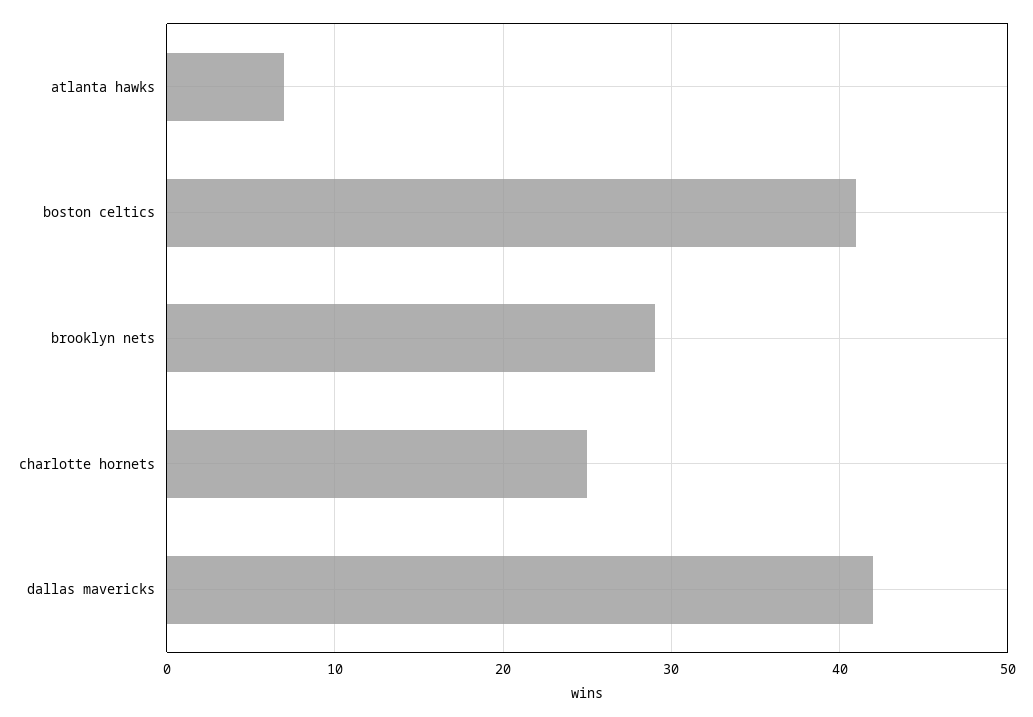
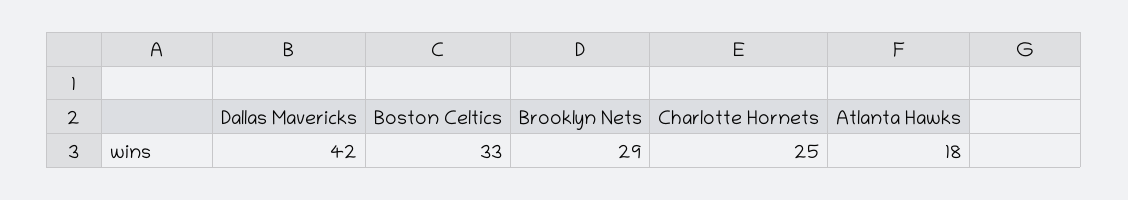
  {
-   "atlanta hawks": 7,
+   "atlanta hawks": 18,
-   "boston celtics": 41,
+   "boston celtics": 33,
    "brooklyn nets": 29,
    "charlotte hornets": 25,
    "dallas mavericks": 42
  }

